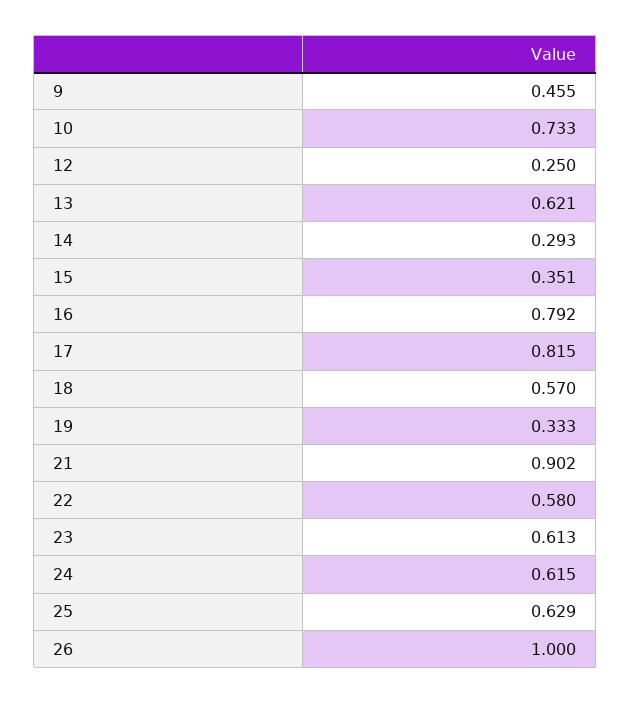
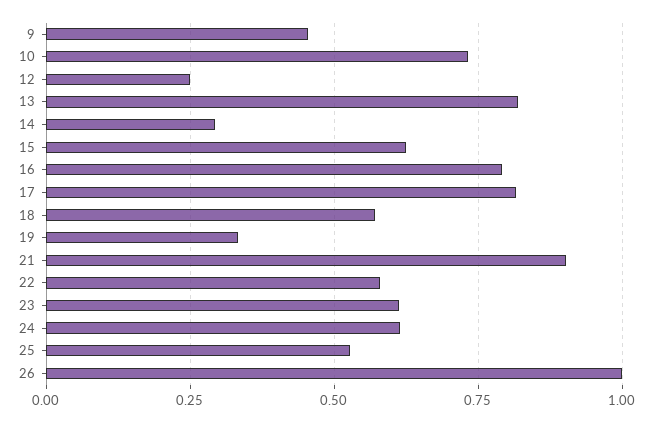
  {
    "9": 0.455,
    "10": 0.733,
    "12": 0.25,
-   "13": 0.621,
+   "13": 0.825,
    "14": 0.293,
-   "15": 0.351,
+   "15": 0.625,
    "16": 0.792,
    "17": 0.815,
    "18": 0.57,
    "19": 0.333,
    "21": 0.902,
    "22": 0.58,
    "23": 0.613,
    "24": 0.615,
-   "25": 0.629,
+   "25": 0.525,
    "26": 1
  }

